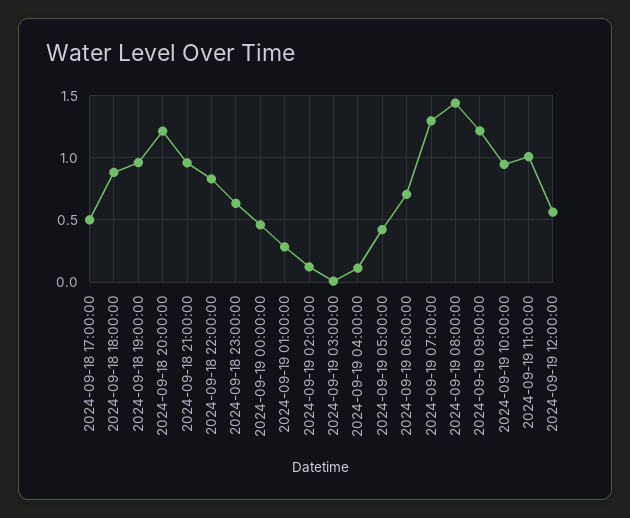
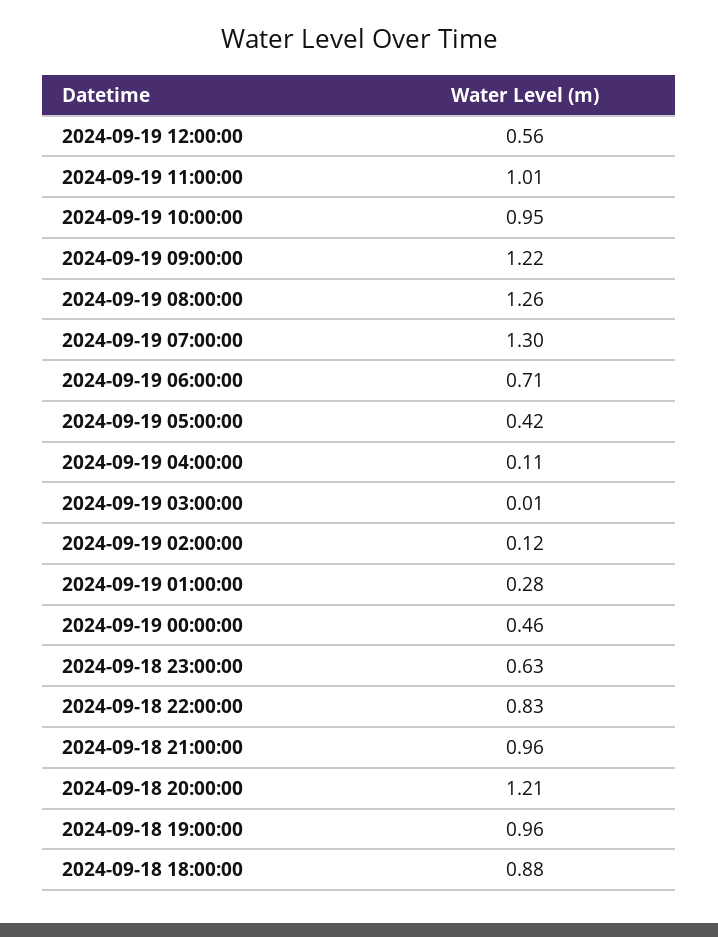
  {
-   "2024-09-18 17:00:00": 0.5,
    "2024-09-18 18:00:00": 0.88,
    "2024-09-18 19:00:00": 0.96,
    "2024-09-18 20:00:00": 1.21,
    "2024-09-18 21:00:00": 0.96,
    "2024-09-18 22:00:00": 0.83,
    "2024-09-18 23:00:00": 0.63,
    "2024-09-19 00:00:00": 0.46,
    "2024-09-19 01:00:00": 0.28,
    "2024-09-19 02:00:00": 0.12,
    "2024-09-19 03:00:00": 0.01,
    "2024-09-19 04:00:00": 0.11,
    "2024-09-19 05:00:00": 0.42,
    "2024-09-19 06:00:00": 0.71,
    "2024-09-19 07:00:00": 1.3,
-   "2024-09-19 08:00:00": 1.45,
+   "2024-09-19 08:00:00": 1.26,
    "2024-09-19 09:00:00": 1.22,
    "2024-09-19 10:00:00": 0.95,
    "2024-09-19 11:00:00": 1.01,
    "2024-09-19 12:00:00": 0.56
  }

